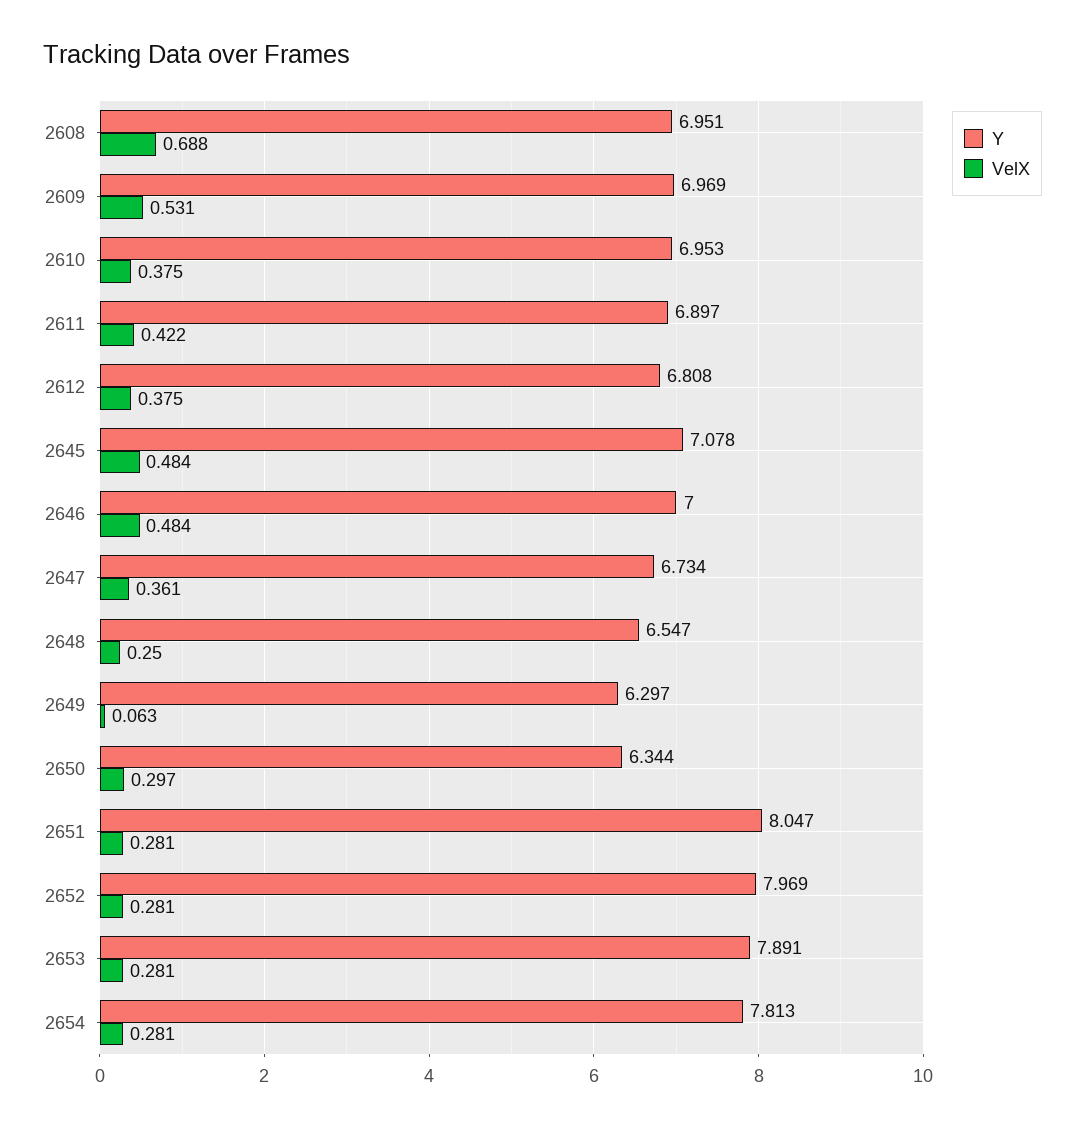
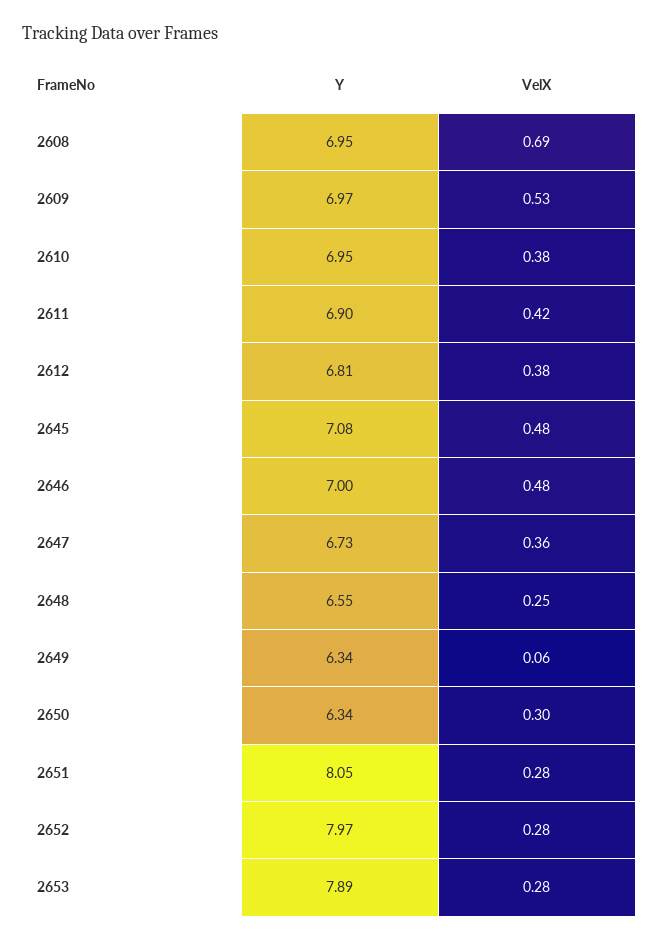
  {
    "Y": {
      "2608": 6.951,
      "2609": 6.969,
      "2610": 6.953,
      "2611": 6.897,
      "2612": 6.808,
      "2645": 7.078,
      "2646": 7,
      "2647": 6.734,
      "2648": 6.547,
-     "2649": 6.297,
+     "2649": 6.34,
      "2650": 6.344,
      "2651": 8.047,
      "2652": 7.969,
-     "2653": 7.891,
+     "2653": 7.891
-     "2654": 7.813
    },
    "VelX": {
      "2608": 0.688,
      "2609": 0.531,
      "2610": 0.375,
      "2611": 0.422,
      "2612": 0.375,
      "2645": 0.484,
      "2646": 0.484,
      "2647": 0.361,
      "2648": 0.25,
      "2649": 0.063,
      "2650": 0.297,
      "2651": 0.281,
      "2652": 0.281,
-     "2653": 0.281,
+     "2653": 0.281
-     "2654": 0.281
    }
  }

